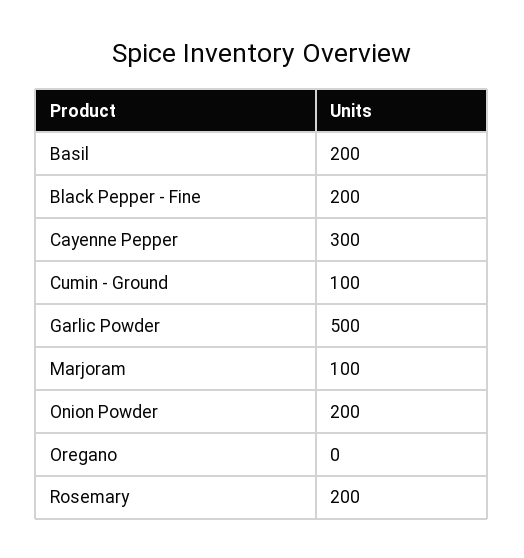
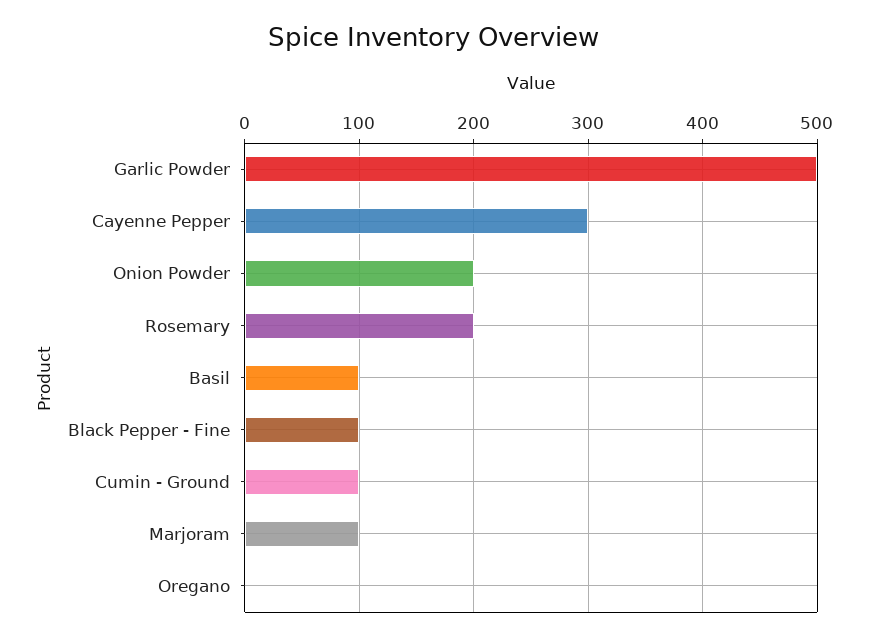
  {
-   "Basil": 200,
+   "Basil": 100,
-   "Black Pepper - Fine": 200,
+   "Black Pepper - Fine": 100,
    "Cayenne Pepper": 300,
    "Cumin - Ground": 100,
    "Garlic Powder": 500,
    "Marjoram": 100,
    "Onion Powder": 200,
    "Oregano": 0,
    "Rosemary": 200
  }

